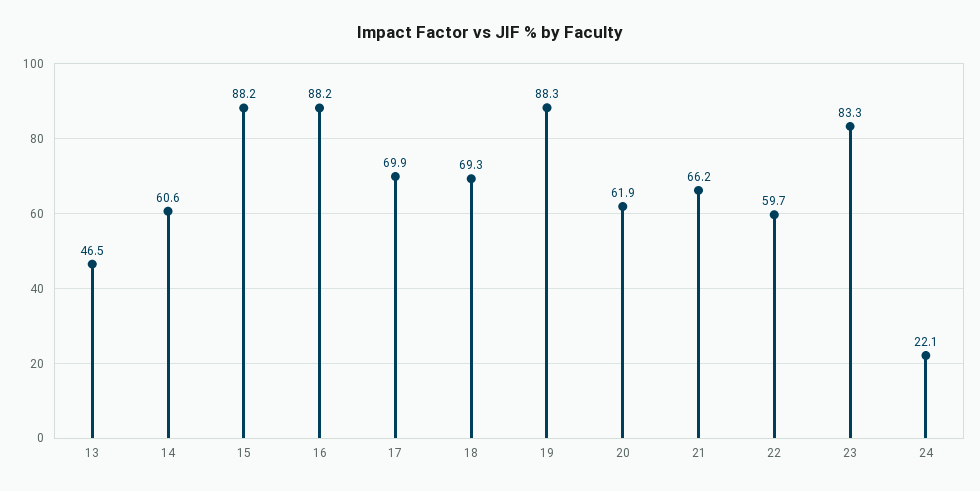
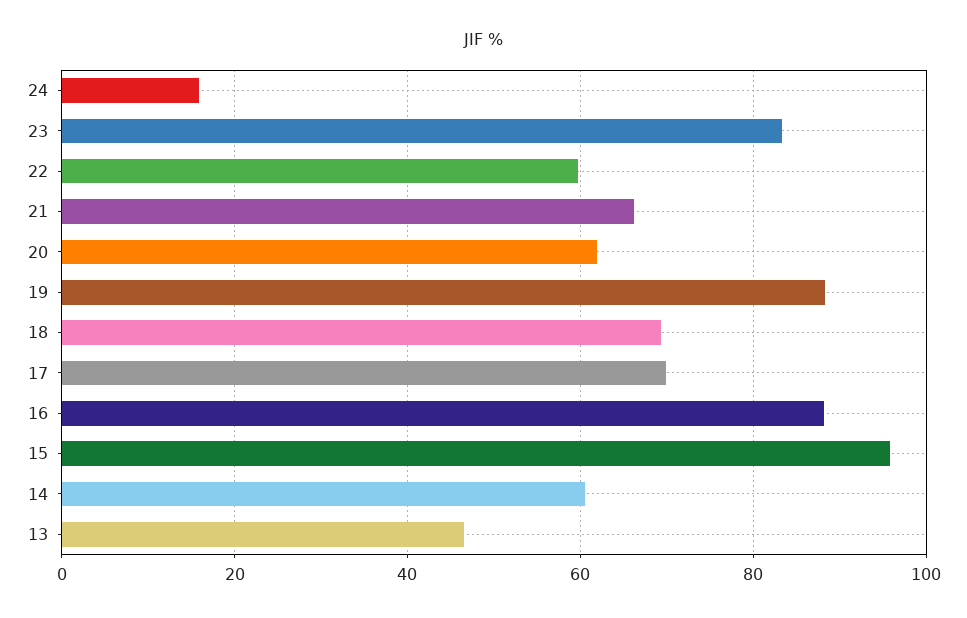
  {
    "13": 46.5,
    "14": 60.6,
-   "15": 88.2,
+   "15": 96,
    "16": 88.2,
    "17": 69.9,
    "18": 69.3,
    "19": 88.3,
    "20": 61.9,
    "21": 66.2,
    "22": 59.7,
    "23": 83.3,
-   "24": 22.1
+   "24": 16
  }

